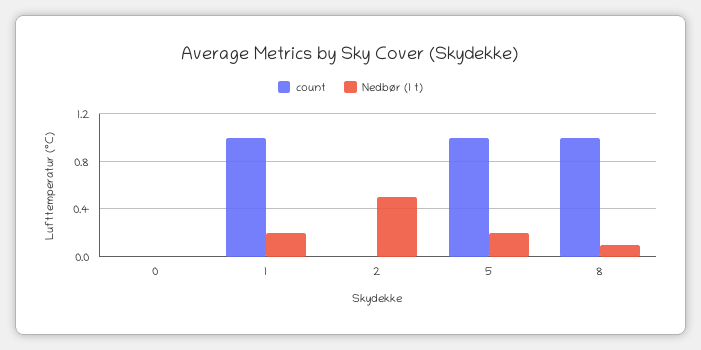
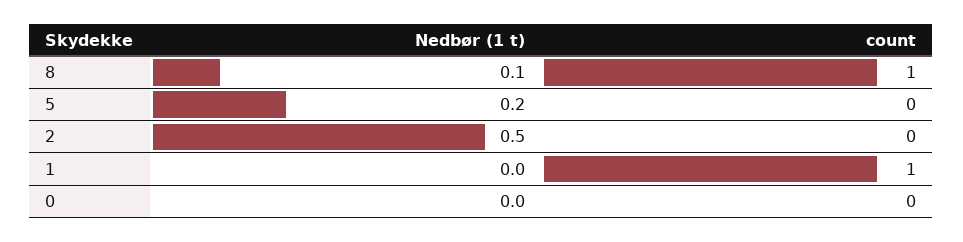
  {
    "count": {
      "0": 0,
      "1": 1,
      "2": 0,
-     "5": 1,
+     "5": 0,
      "8": 1
    },
    "Nedbør (1 t)": {
      "0": 0,
-     "1": 0.2,
+     "1": 0,
      "2": 0.5,
      "5": 0.2,
      "8": 0.1
    }
  }

